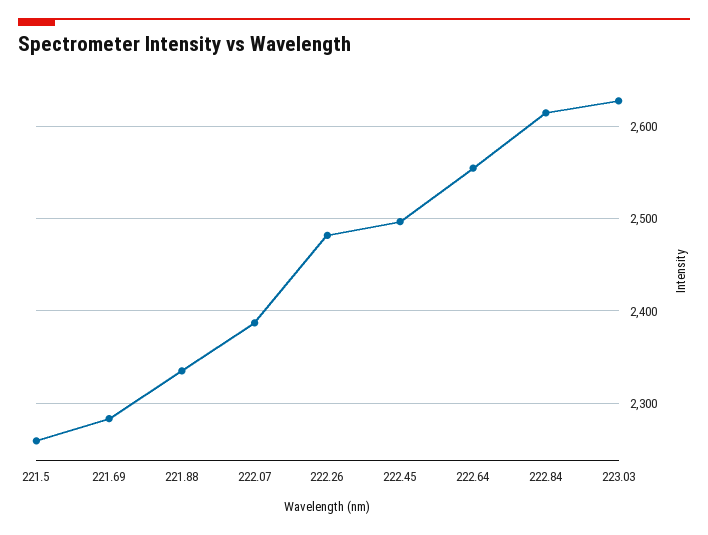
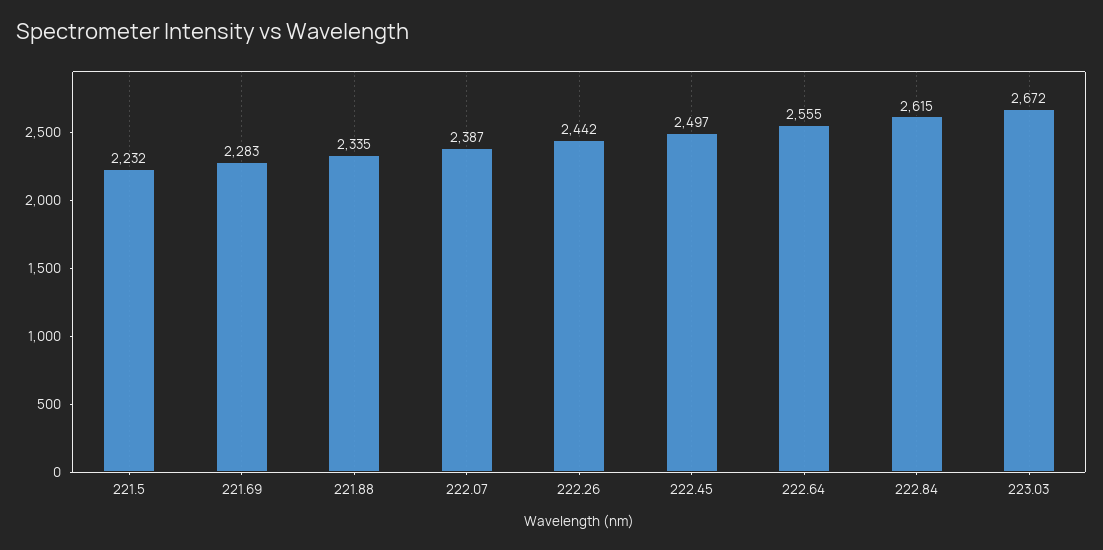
  {
-   "221.5": 2260,
+   "221.5": 2232,
    "221.69": 2283,
    "221.88": 2335,
    "222.07": 2387,
-   "222.26": 2480,
+   "222.26": 2442,
    "222.45": 2497,
    "222.64": 2555,
    "222.84": 2615,
-   "223.03": 2630
+   "223.03": 2672
  }

